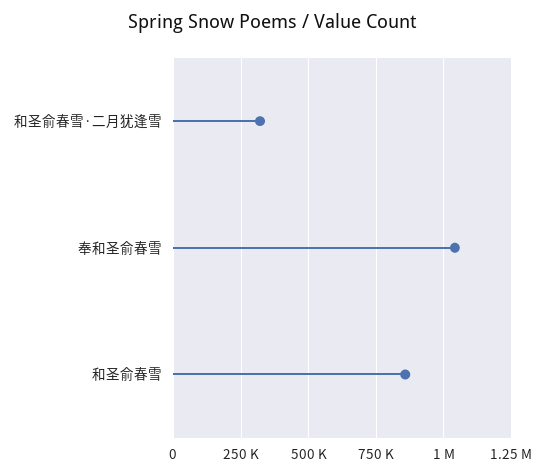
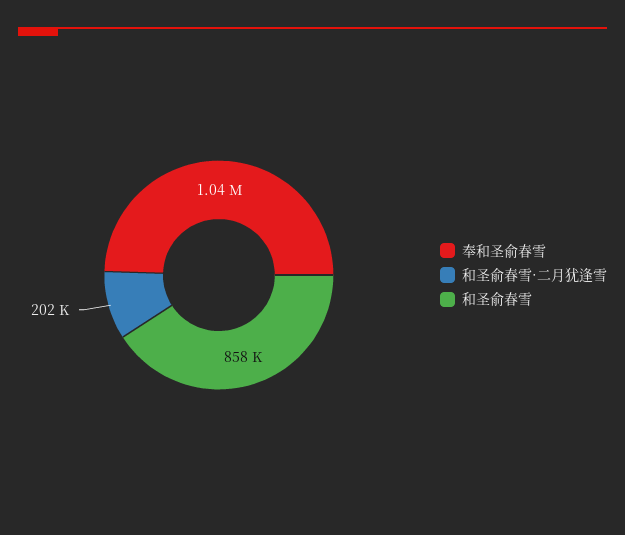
  {
-   "和圣俞春雪·二月犹逢雪": 325000,
+   "和圣俞春雪·二月犹逢雪": 202000,
    "奉和圣俞春雪": 1040000,
    "和圣俞春雪": 858000
  }

